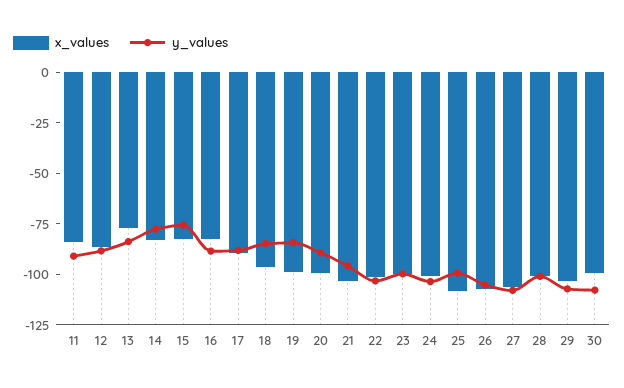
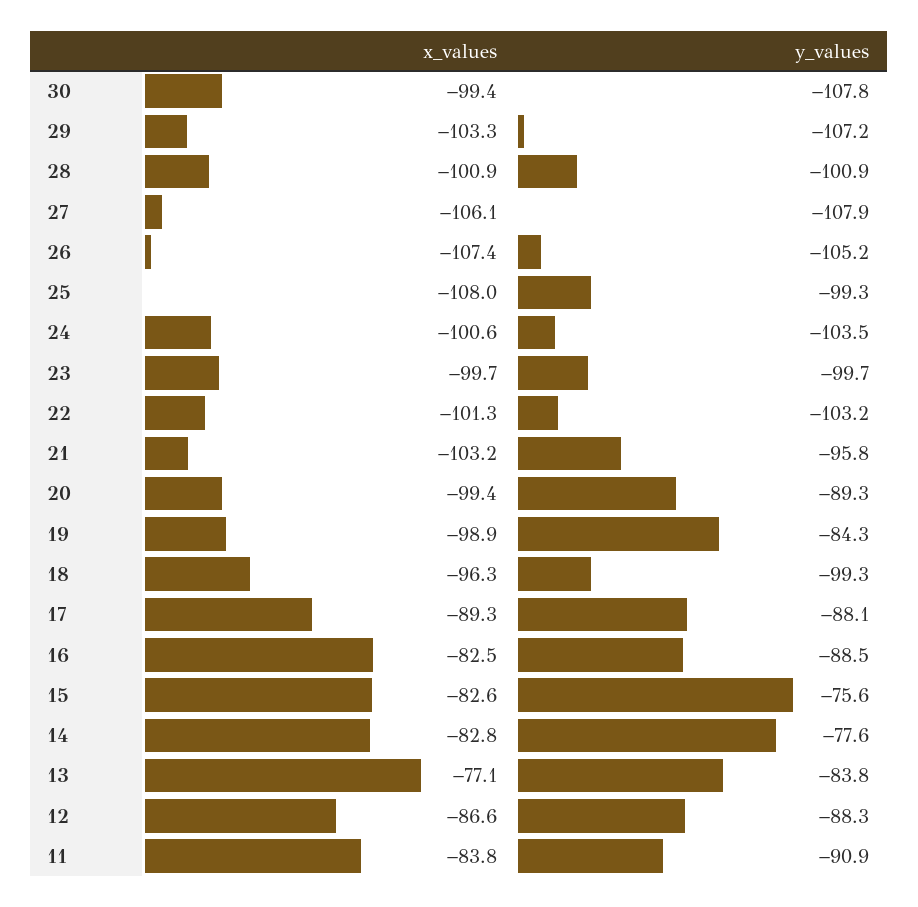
  {
    "x_values": {
      "11": -83.8,
      "12": -86.6,
      "13": -77.1,
      "14": -82.8,
      "15": -82.6,
      "16": -82.5,
      "17": -89.3,
      "18": -96.3,
      "19": -98.9,
      "20": -99.4,
      "21": -103.2,
      "22": -101.3,
      "23": -99.7,
      "24": -100.6,
      "25": -108,
      "26": -107.4,
      "27": -106.1,
      "28": -100.9,
      "29": -103.3,
      "30": -99.4
    },
    "y_values": {
      "11": -90.9,
      "12": -88.3,
      "13": -83.8,
      "14": -77.6,
      "15": -75.6,
      "16": -88.5,
      "17": -88.1,
-     "18": -85,
+     "18": -99.3,
      "19": -84.3,
      "20": -89.3,
      "21": -95.8,
      "22": -103.2,
      "23": -99.7,
      "24": -103.5,
      "25": -99.3,
      "26": -105.2,
      "27": -107.9,
      "28": -100.9,
      "29": -107.2,
      "30": -107.8
    }
  }

